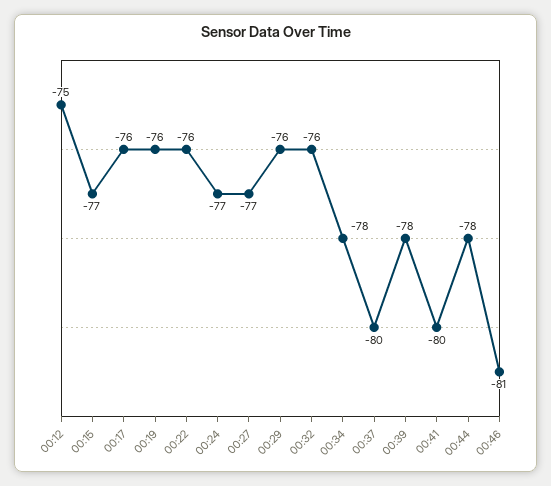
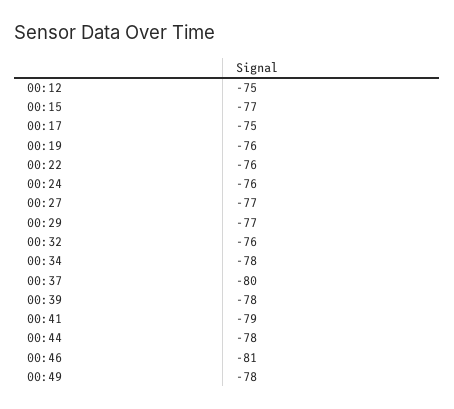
  {
    "00:12": -75,
    "00:15": -77,
-   "00:17": -76,
+   "00:17": -75,
    "00:19": -76,
    "00:22": -76,
-   "00:24": -77,
+   "00:24": -76,
    "00:27": -77,
-   "00:29": -76,
+   "00:29": -77,
    "00:32": -76,
    "00:34": -78,
    "00:37": -80,
    "00:39": -78,
-   "00:41": -80,
+   "00:41": -79,
    "00:44": -78,
-   "00:46": -81
+   "00:46": -81,
+   "00:49": -78
  }

